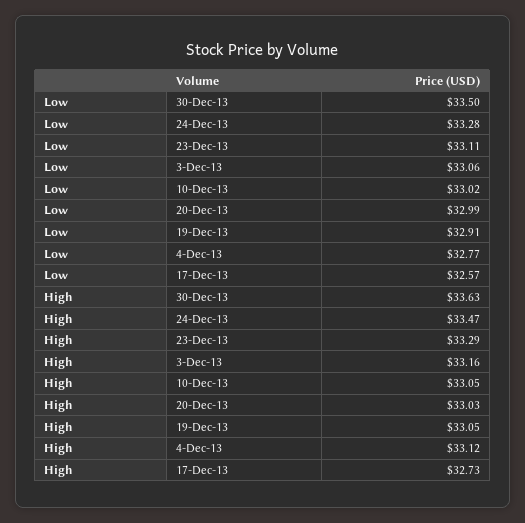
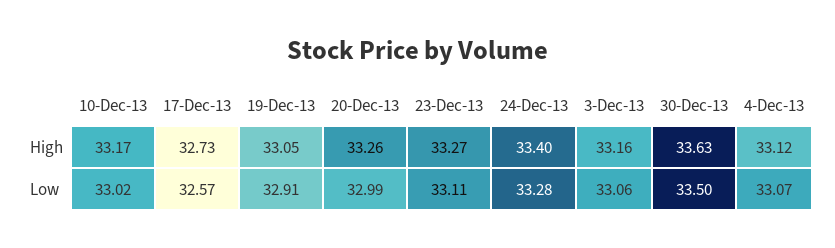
  {
    "Low": {
      "30-Dec-13": 33.5,
      "24-Dec-13": 33.28,
      "23-Dec-13": 33.11,
      "3-Dec-13": 33.06,
      "10-Dec-13": 33.02,
      "20-Dec-13": 32.99,
      "19-Dec-13": 32.91,
-     "4-Dec-13": 32.77,
+     "4-Dec-13": 33.07,
      "17-Dec-13": 32.57
    },
    "High": {
      "30-Dec-13": 33.63,
-     "24-Dec-13": 33.47,
+     "24-Dec-13": 33.4,
-     "23-Dec-13": 33.29,
+     "23-Dec-13": 33.27,
      "3-Dec-13": 33.16,
-     "10-Dec-13": 33.05,
+     "10-Dec-13": 33.17,
-     "20-Dec-13": 33.03,
+     "20-Dec-13": 33.26,
      "19-Dec-13": 33.05,
      "4-Dec-13": 33.12,
      "17-Dec-13": 32.73
    }
  }

